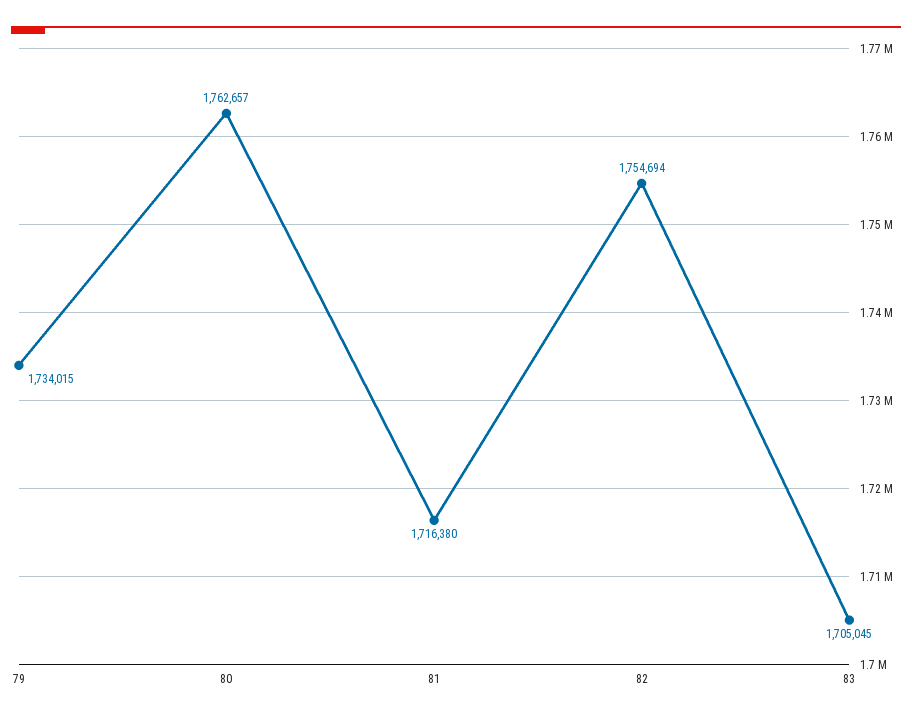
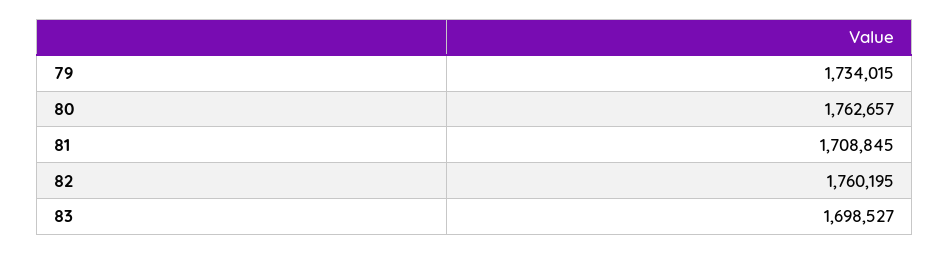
  {
    "79": 1734015,
    "80": 1762657,
-   "81": 1716380,
+   "81": 1708845,
-   "82": 1754694,
+   "82": 1760195,
-   "83": 1705045
+   "83": 1698527
  }

